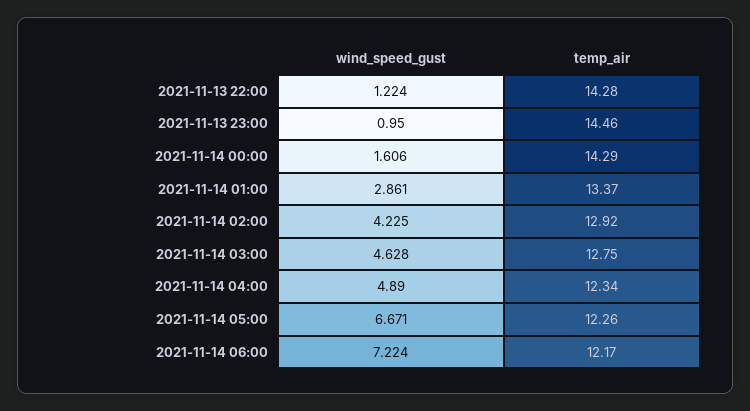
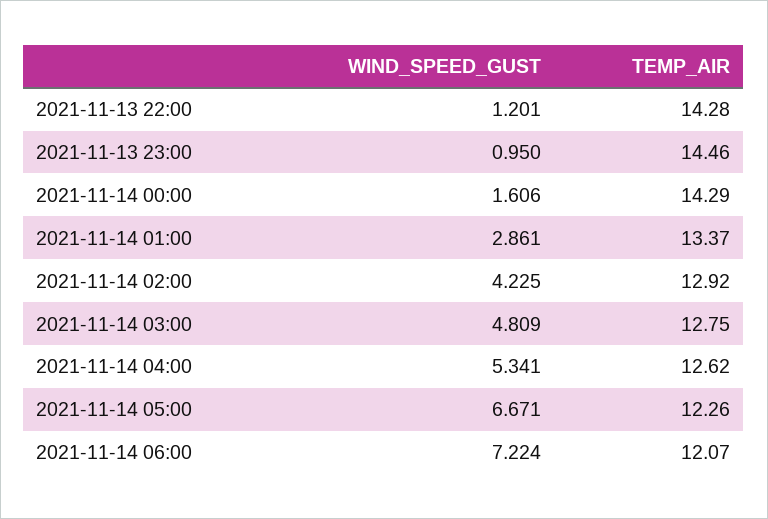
  {
    "wind_speed_gust": {
-     "2021-11-13 22:00": 1.224,
+     "2021-11-13 22:00": 1.201,
      "2021-11-13 23:00": 0.95,
      "2021-11-14 00:00": 1.606,
      "2021-11-14 01:00": 2.861,
      "2021-11-14 02:00": 4.225,
-     "2021-11-14 03:00": 4.628,
+     "2021-11-14 03:00": 4.809,
-     "2021-11-14 04:00": 4.89,
+     "2021-11-14 04:00": 5.341,
      "2021-11-14 05:00": 6.671,
      "2021-11-14 06:00": 7.224
    },
    "temp_air": {
      "2021-11-13 22:00": 14.28,
      "2021-11-13 23:00": 14.46,
      "2021-11-14 00:00": 14.29,
      "2021-11-14 01:00": 13.37,
      "2021-11-14 02:00": 12.92,
      "2021-11-14 03:00": 12.75,
-     "2021-11-14 04:00": 12.34,
+     "2021-11-14 04:00": 12.62,
      "2021-11-14 05:00": 12.26,
-     "2021-11-14 06:00": 12.17
+     "2021-11-14 06:00": 12.07
    }
  }

